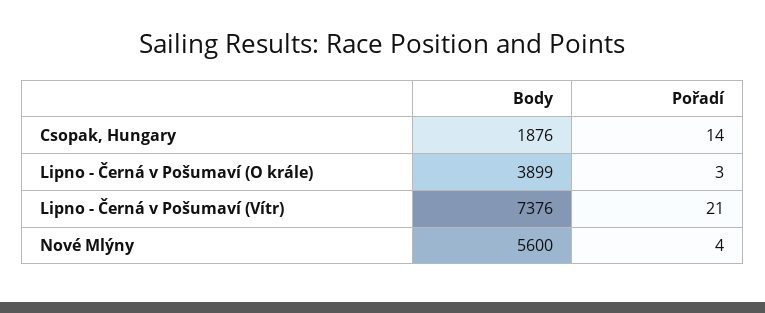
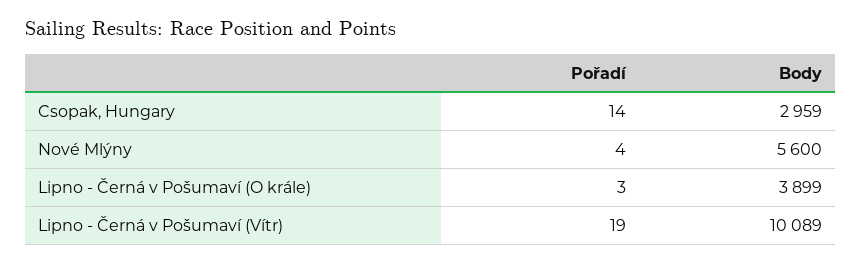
  {
    "Body": {
-     "Csopak, Hungary": 1876,
+     "Csopak, Hungary": 2959,
      "Lipno - Černá v Pošumaví (O krále)": 3899,
-     "Lipno - Černá v Pošumaví (Vítr)": 7376,
+     "Lipno - Černá v Pošumaví (Vítr)": 10089,
      "Nové Mlýny": 5600
    },
    "Pořadí": {
      "Csopak, Hungary": 14,
      "Lipno - Černá v Pošumaví (O krále)": 3,
-     "Lipno - Černá v Pošumaví (Vítr)": 21,
+     "Lipno - Černá v Pošumaví (Vítr)": 19,
      "Nové Mlýny": 4
    }
  }

